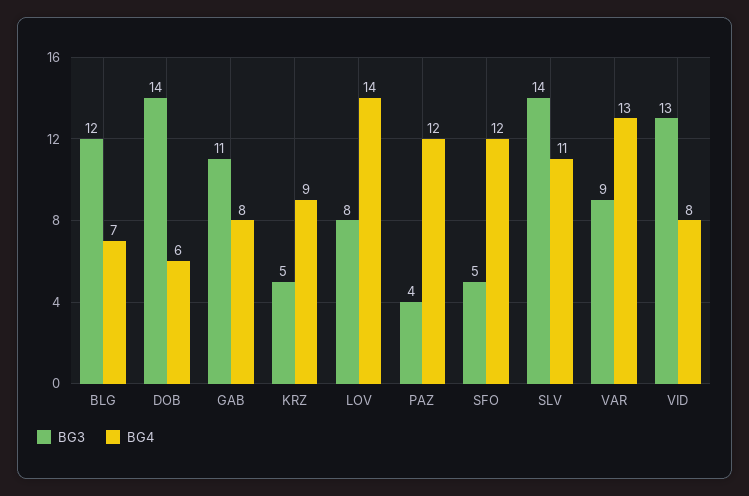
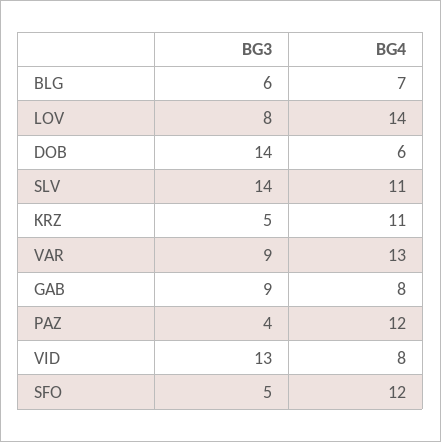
  {
    "BG3": {
-     "BLG": 12,
+     "BLG": 6,
      "DOB": 14,
-     "GAB": 11,
+     "GAB": 9,
      "KRZ": 5,
      "LOV": 8,
      "PAZ": 4,
      "SFO": 5,
      "SLV": 14,
      "VAR": 9,
      "VID": 13
    },
    "BG4": {
      "BLG": 7,
      "DOB": 6,
      "GAB": 8,
-     "KRZ": 9,
+     "KRZ": 11,
      "LOV": 14,
      "PAZ": 12,
      "SFO": 12,
      "SLV": 11,
      "VAR": 13,
      "VID": 8
    }
  }

